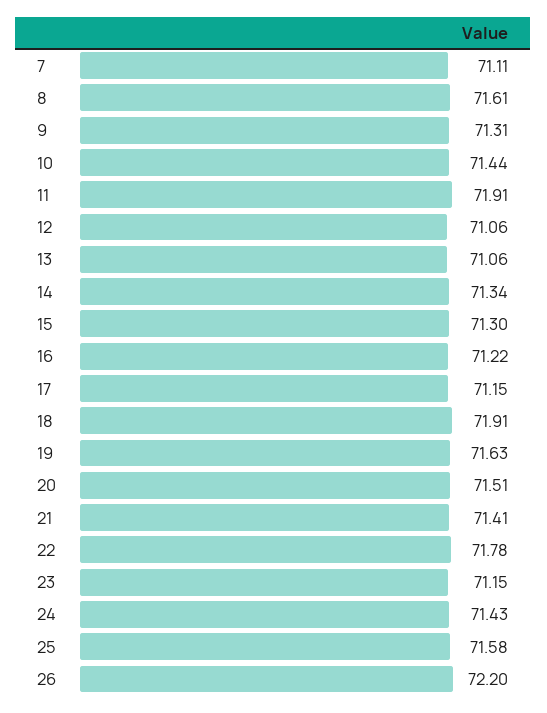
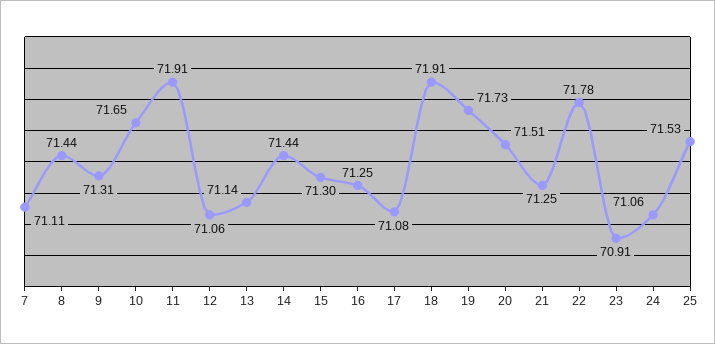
  {
    "7": 71.11,
-   "8": 71.61,
+   "8": 71.44,
    "9": 71.31,
-   "10": 71.44,
+   "10": 71.65,
    "11": 71.91,
    "12": 71.06,
-   "13": 71.06,
+   "13": 71.14,
-   "14": 71.34,
+   "14": 71.44,
    "15": 71.3,
-   "16": 71.22,
+   "16": 71.25,
-   "17": 71.15,
+   "17": 71.08,
    "18": 71.91,
-   "19": 71.63,
+   "19": 71.73,
    "20": 71.51,
-   "21": 71.41,
+   "21": 71.25,
    "22": 71.78,
-   "23": 71.15,
+   "23": 70.91,
-   "24": 71.43,
+   "24": 71.06,
-   "25": 71.58,
+   "25": 71.53
-   "26": 72.2
  }

